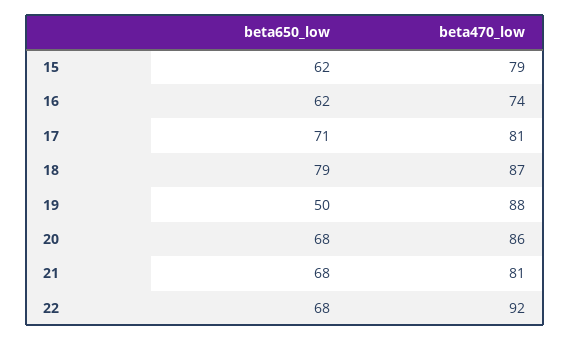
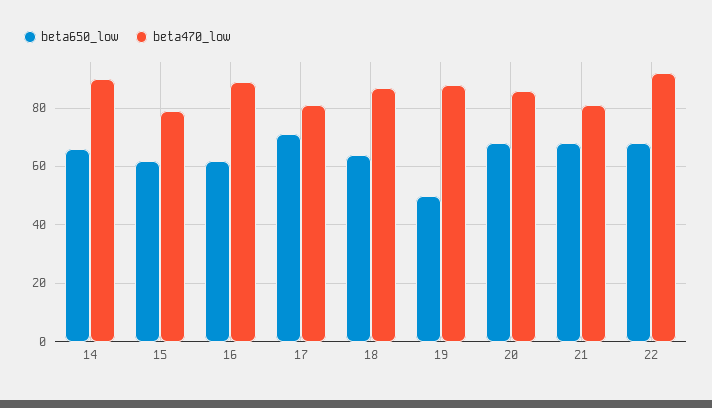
  {
    "beta650_low": {
      "15": 62,
      "16": 62,
      "17": 71,
-     "18": 79,
+     "18": 65,
      "19": 50,
      "20": 68,
      "21": 68,
-     "22": 68
+     "22": 68,
+     "14": 65
    },
    "beta470_low": {
      "15": 79,
-     "16": 74,
+     "16": 90,
      "17": 81,
      "18": 87,
      "19": 88,
      "20": 86,
      "21": 81,
-     "22": 92
+     "22": 92,
+     "14": 90
    }
  }

